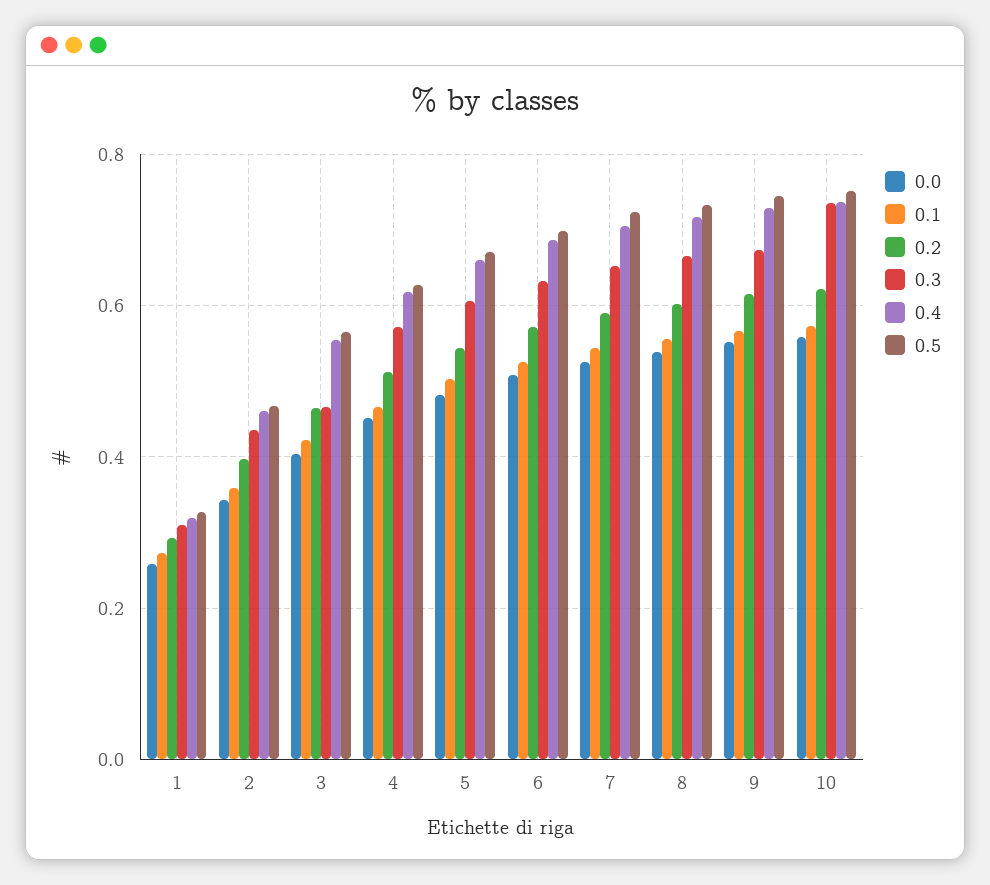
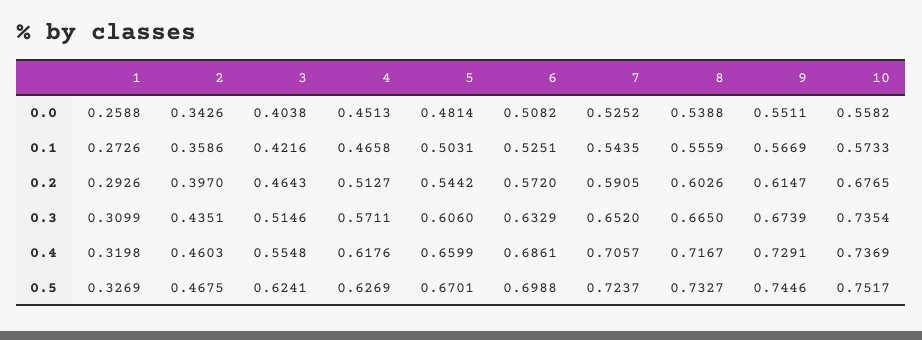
  {
    "0.0": {
      "1": 0.2588,
      "2": 0.3426,
      "3": 0.4038,
      "4": 0.4513,
      "5": 0.4814,
      "6": 0.5082,
      "7": 0.5252,
      "8": 0.5388,
      "9": 0.5511,
      "10": 0.5582
    },
    "0.1": {
      "1": 0.2726,
      "2": 0.3586,
      "3": 0.4216,
      "4": 0.4658,
      "5": 0.5031,
      "6": 0.5251,
      "7": 0.5435,
      "8": 0.5559,
      "9": 0.5669,
      "10": 0.5733
    },
    "0.2": {
      "1": 0.2926,
      "2": 0.397,
      "3": 0.4643,
      "4": 0.5127,
      "5": 0.5442,
      "6": 0.572,
      "7": 0.5905,
      "8": 0.6026,
      "9": 0.6147,
-     "10": 0.62
+     "10": 0.6765
    },
    "0.3": {
      "1": 0.3099,
      "2": 0.4351,
-     "3": 0.46,
+     "3": 0.5146,
      "4": 0.5711,
      "5": 0.606,
      "6": 0.6329,
      "7": 0.652,
      "8": 0.665,
      "9": 0.6739,
      "10": 0.7354
    },
    "0.4": {
      "1": 0.3198,
      "2": 0.4603,
      "3": 0.5548,
      "4": 0.6176,
      "5": 0.6599,
      "6": 0.6861,
      "7": 0.7057,
      "8": 0.7167,
      "9": 0.7291,
      "10": 0.7369
    },
    "0.5": {
      "1": 0.3269,
      "2": 0.4675,
-     "3": 0.56,
+     "3": 0.6241,
      "4": 0.6269,
      "5": 0.6701,
      "6": 0.6988,
      "7": 0.7237,
      "8": 0.7327,
      "9": 0.7446,
      "10": 0.7517
    }
  }

